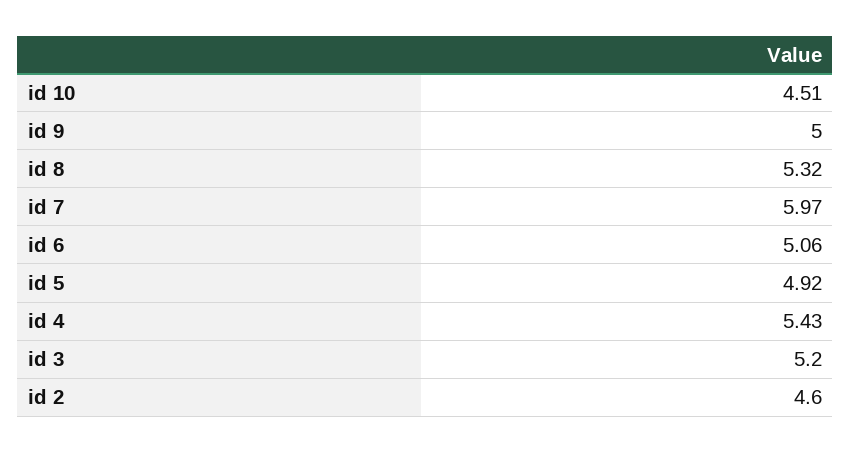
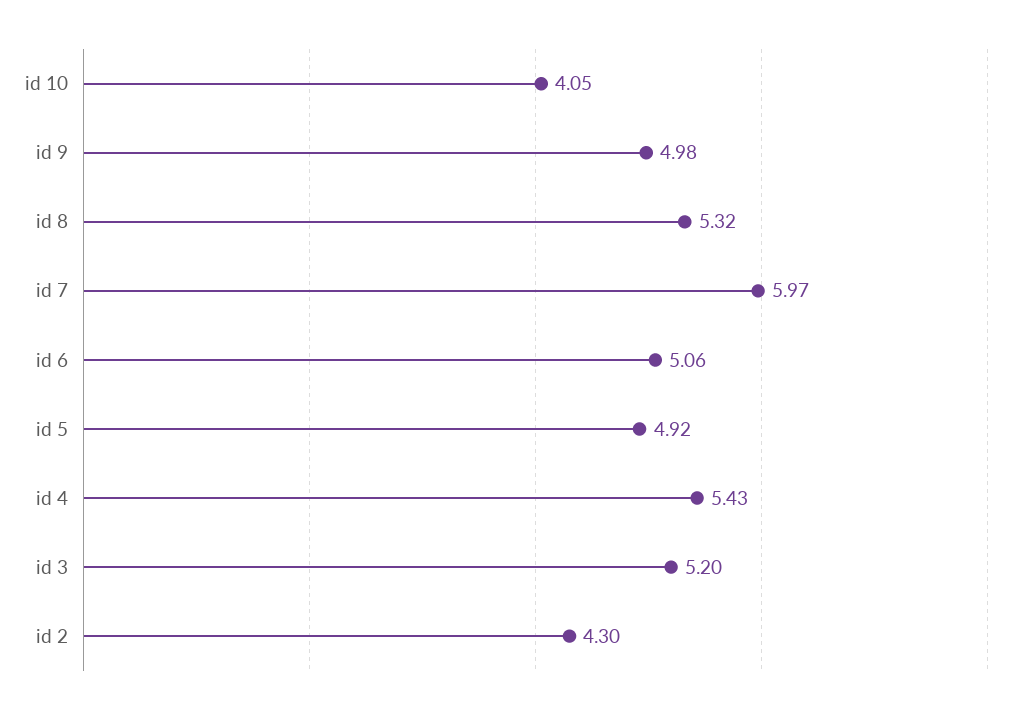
  {
-   "id 10": 4.51,
+   "id 10": 4.05,
-   "id 9": 5,
+   "id 9": 4.98,
    "id 8": 5.32,
    "id 7": 5.97,
    "id 6": 5.06,
    "id 5": 4.92,
    "id 4": 5.43,
    "id 3": 5.2,
-   "id 2": 4.6
+   "id 2": 4.3
  }

